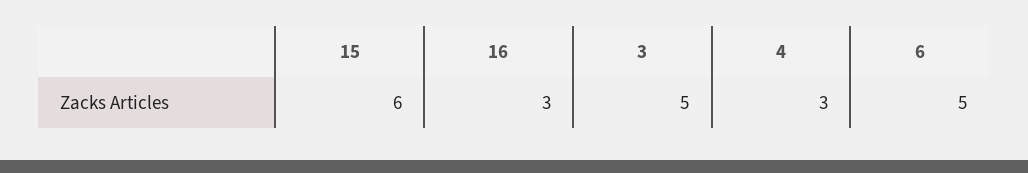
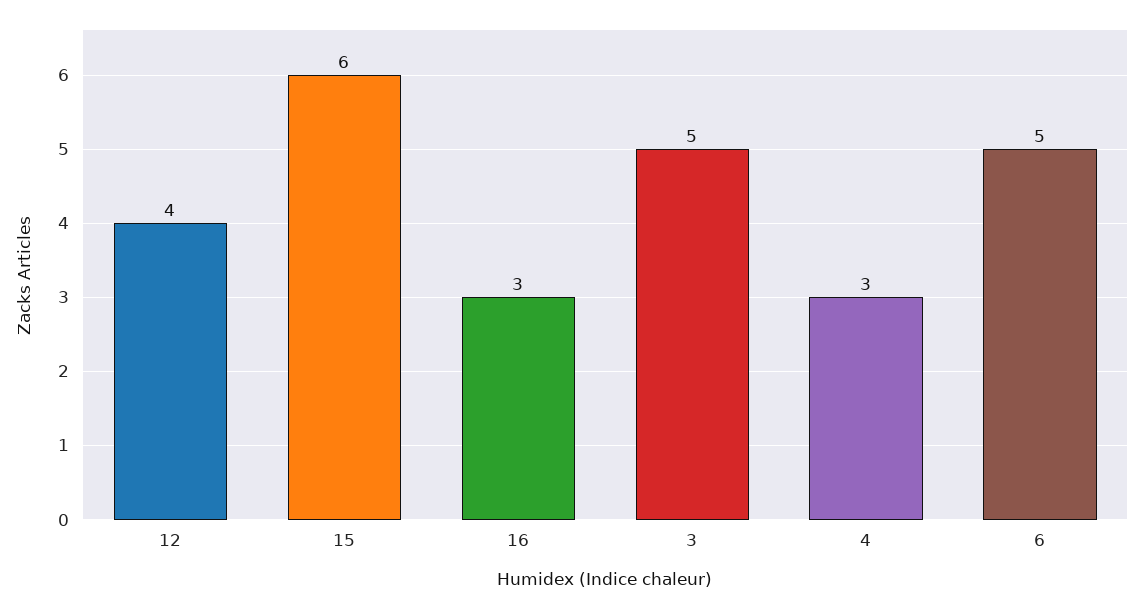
  {
    "15": 6,
    "16": 3,
    "3": 5,
    "4": 3,
-   "6": 5
+   "6": 5,
+   "12": 4
  }

